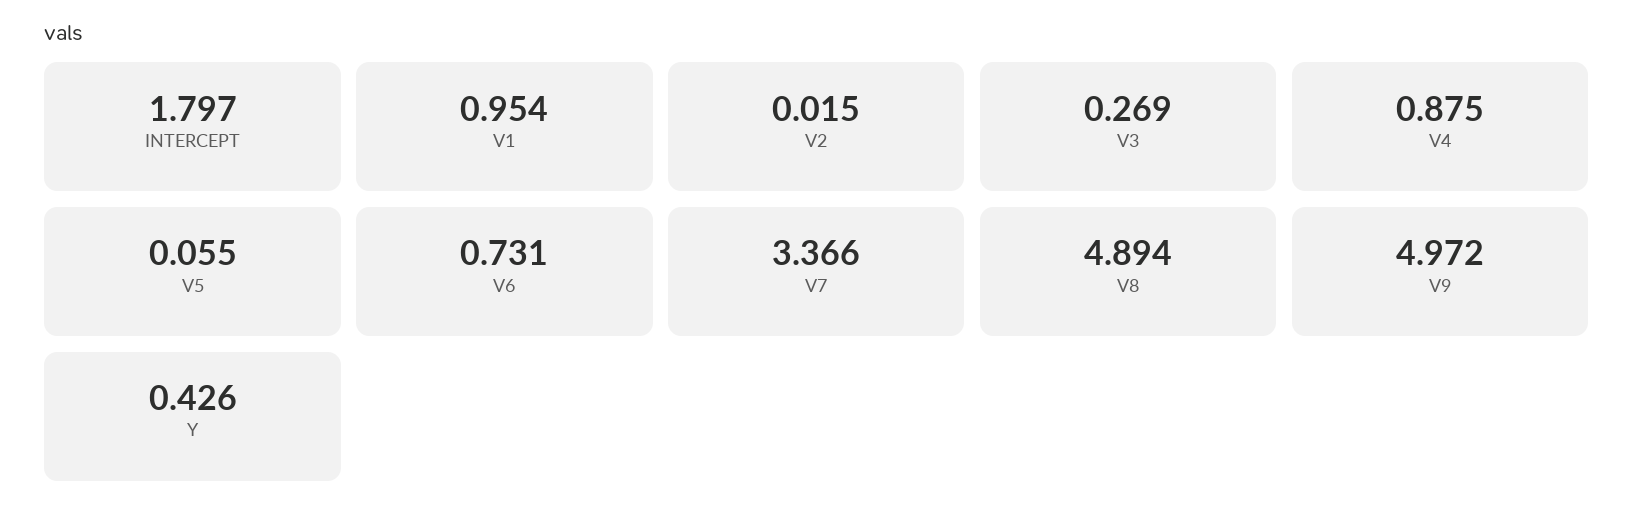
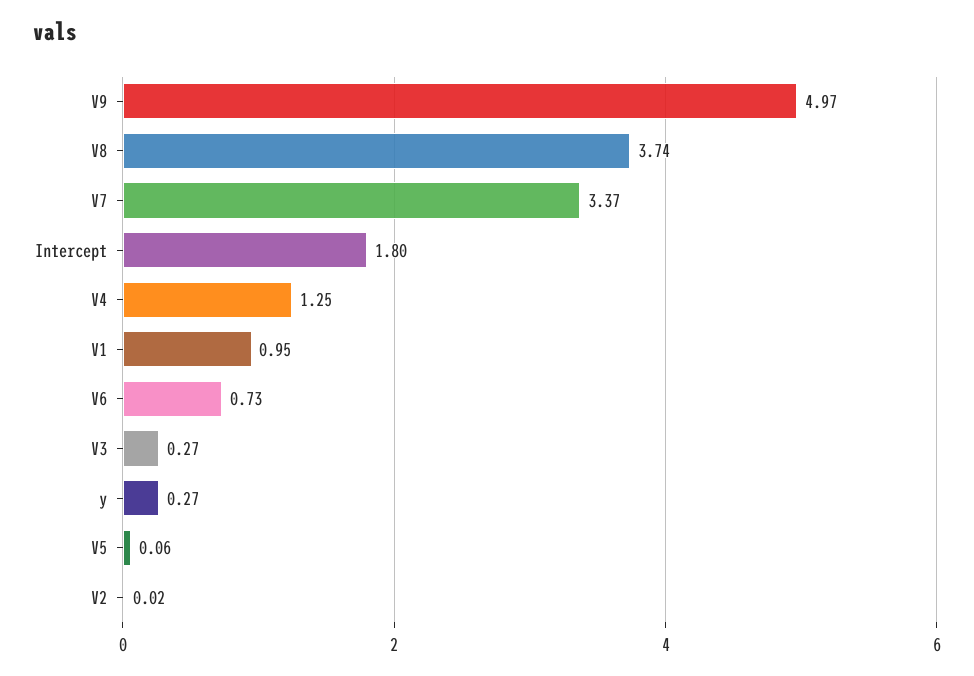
  {
    "INTERCEPT": 1.797,
    "V1": 0.954,
    "V2": 0.015,
    "V3": 0.269,
-   "V4": 0.875,
+   "V4": 1.25,
    "V5": 0.055,
    "V6": 0.731,
    "V7": 3.366,
-   "V8": 4.894,
+   "V8": 3.74,
    "V9": 4.972,
-   "Y": 0.426
+   "Y": 0.27
  }

